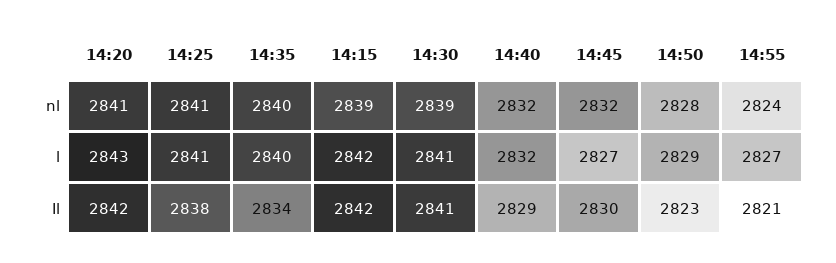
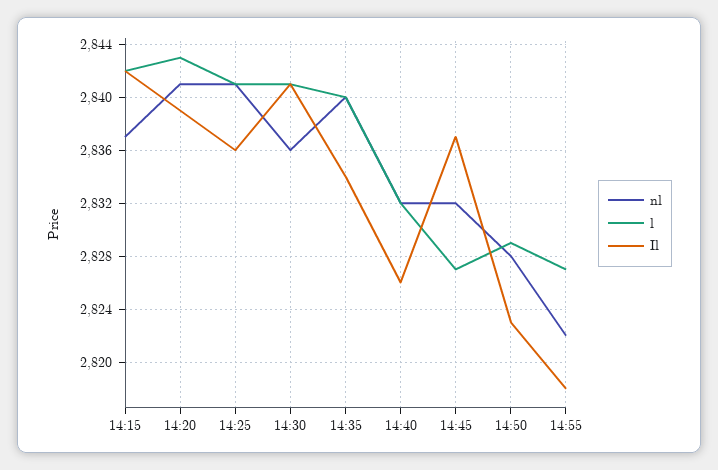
  {
    "nl": {
      "14:20": 2841,
      "14:25": 2841,
      "14:35": 2840,
-     "14:15": 2839,
+     "14:15": 2837,
-     "14:30": 2839,
+     "14:30": 2836,
      "14:40": 2832,
      "14:45": 2832,
      "14:50": 2828,
-     "14:55": 2824
+     "14:55": 2822
    },
    "l": {
      "14:20": 2843,
      "14:25": 2841,
      "14:35": 2840,
      "14:15": 2842,
      "14:30": 2841,
      "14:40": 2832,
      "14:45": 2827,
      "14:50": 2829,
      "14:55": 2827
    },
    "Il": {
-     "14:20": 2842,
+     "14:20": 2839,
-     "14:25": 2838,
+     "14:25": 2836,
      "14:35": 2834,
      "14:15": 2842,
      "14:30": 2841,
-     "14:40": 2829,
+     "14:40": 2826,
-     "14:45": 2830,
+     "14:45": 2837,
      "14:50": 2823,
-     "14:55": 2821
+     "14:55": 2818
    }
  }

